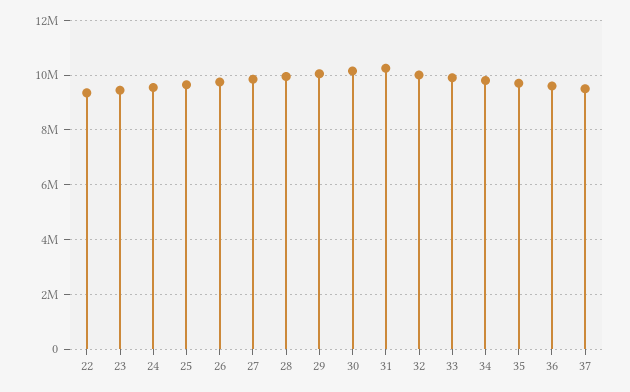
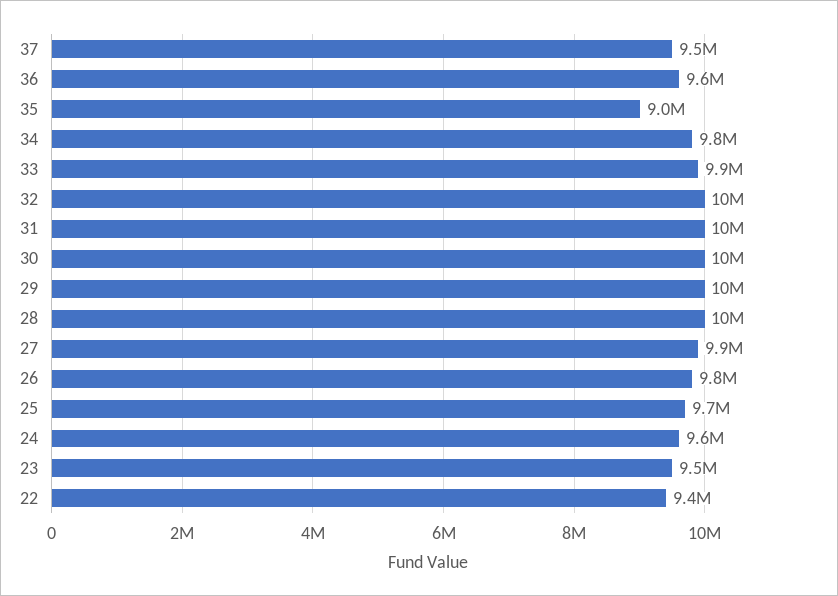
  {
    "22": 9400000,
    "23": 9500000,
    "24": 9600000,
    "25": 9700000,
    "26": 9800000,
    "27": 9900000,
    "28": 10000000,
    "29": 10000000,
    "30": 10000000,
    "31": 10000000,
    "32": 10000000,
    "33": 9900000,
    "34": 9800000,
-   "35": 9750000,
+   "35": 9000000,
    "36": 9600000,
    "37": 9500000
  }

